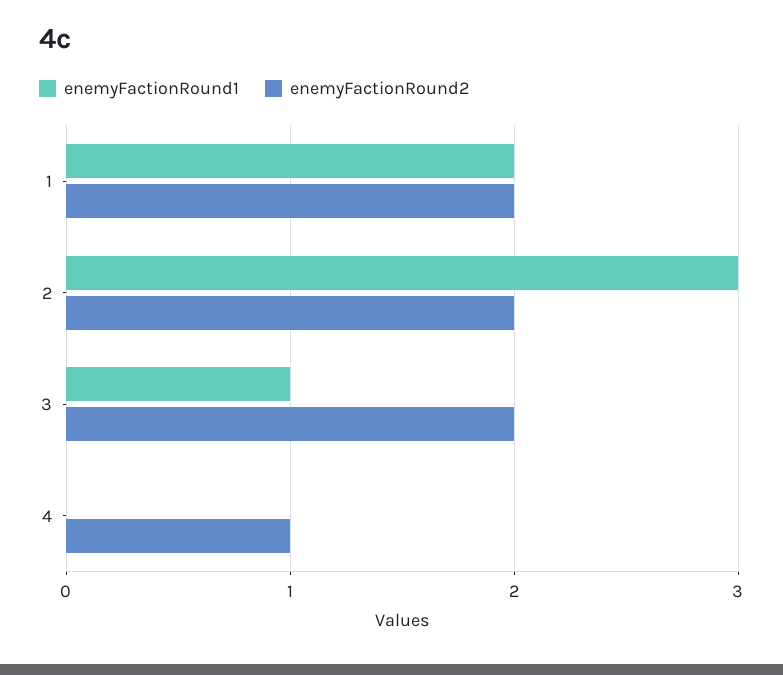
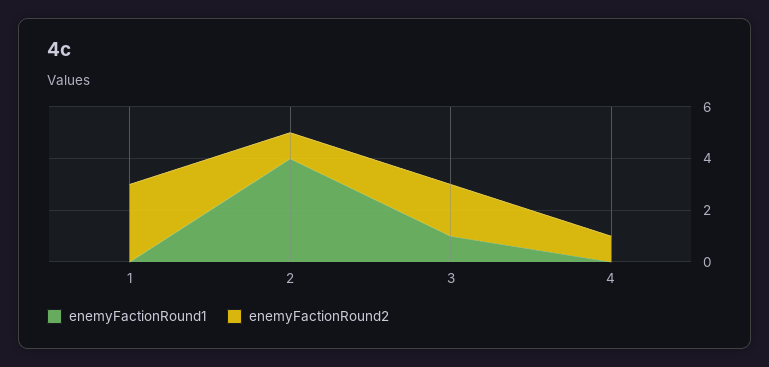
  {
    "enemyFactionRound1": {
-     "1": 2,
+     "1": 0,
-     "2": 3,
+     "2": 4,
      "3": 1,
      "4": 0
    },
    "enemyFactionRound2": {
-     "1": 2,
+     "1": 3,
-     "2": 2,
+     "2": 1,
      "3": 2,
      "4": 1
    }
  }

